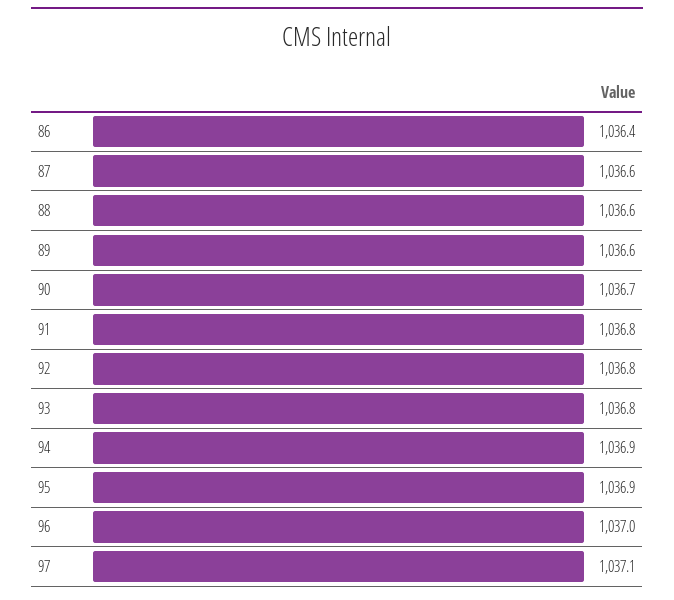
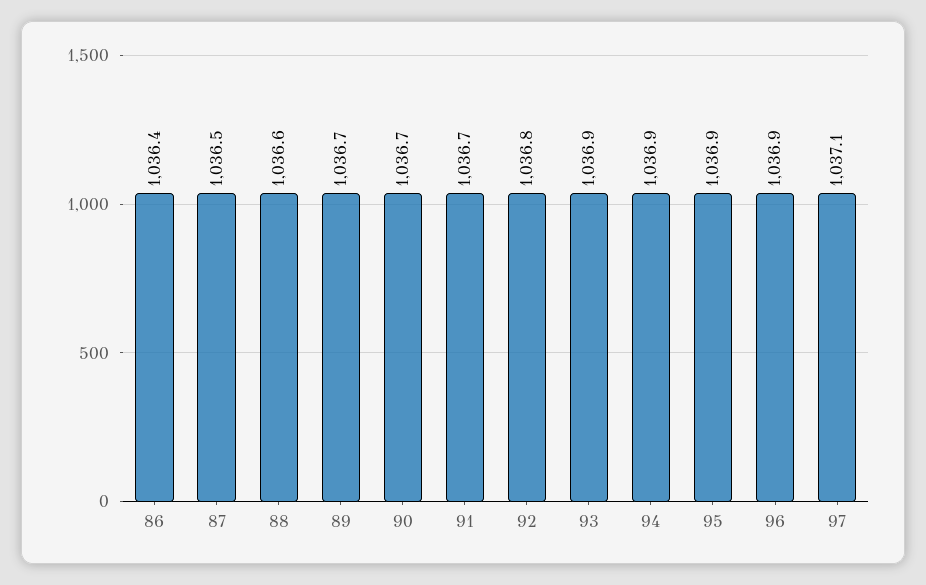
  {
    "86": 1036.4,
-   "87": 1036.6,
+   "87": 1036.5,
    "88": 1036.6,
-   "89": 1036.6,
+   "89": 1036.7,
    "90": 1036.7,
-   "91": 1036.8,
+   "91": 1036.7,
    "92": 1036.8,
-   "93": 1036.8,
+   "93": 1036.9,
    "94": 1036.9,
    "95": 1036.9,
-   "96": 1037,
+   "96": 1036.9,
    "97": 1037.1
  }

